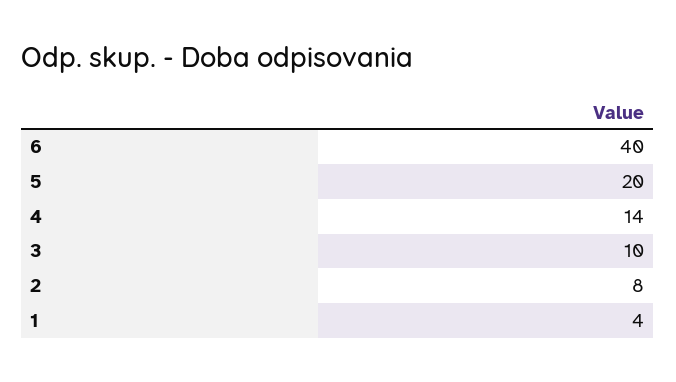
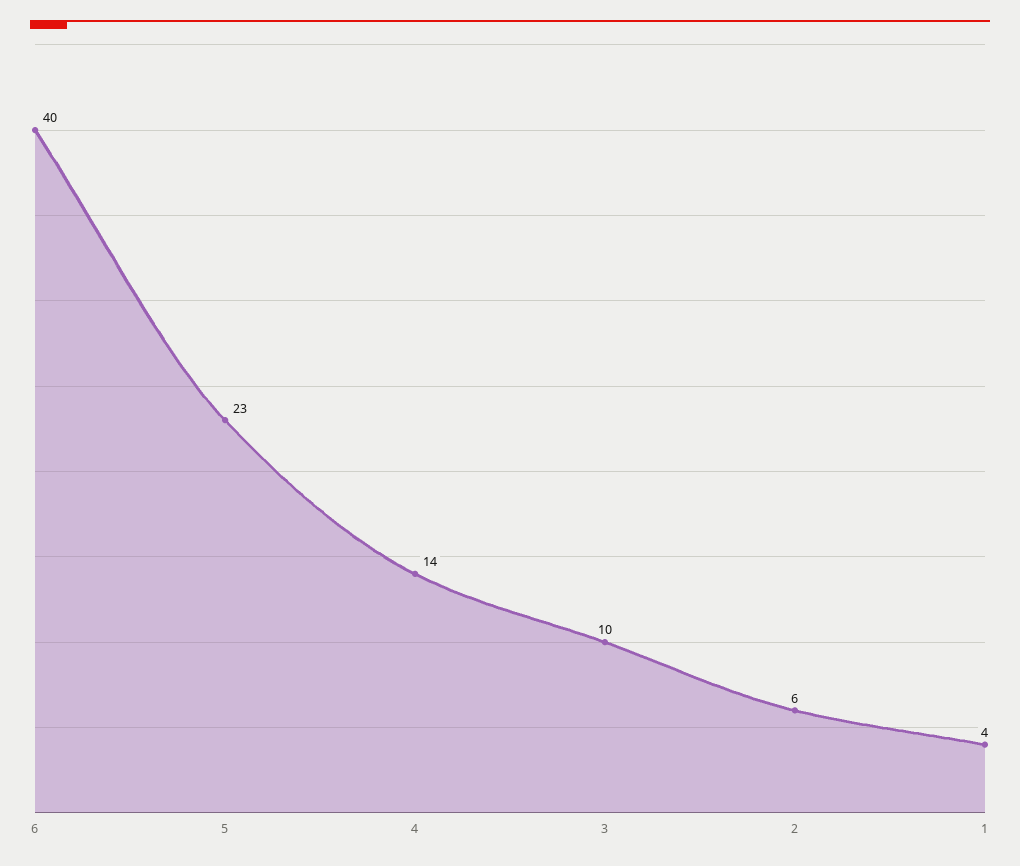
  {
    "6": 40,
-   "5": 20,
+   "5": 23,
    "4": 14,
    "3": 10,
-   "2": 8,
+   "2": 6,
    "1": 4
  }

